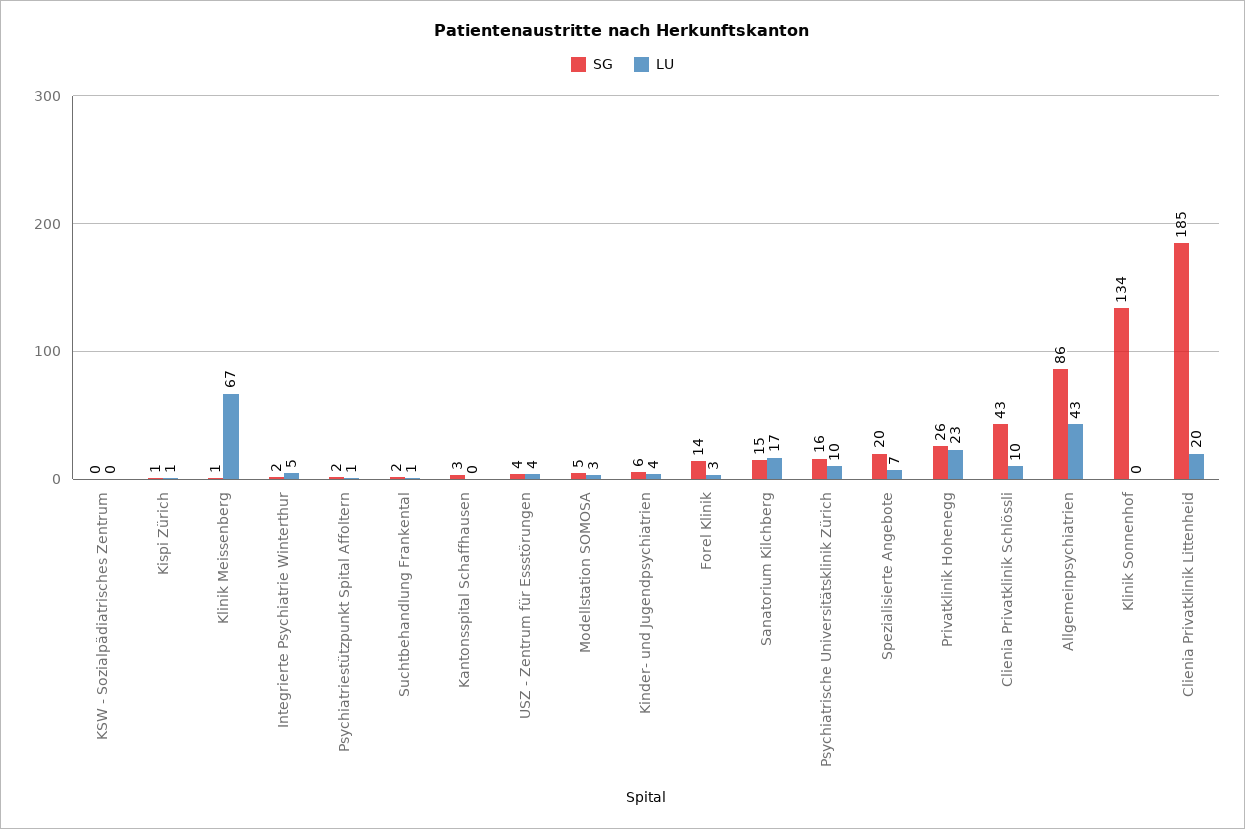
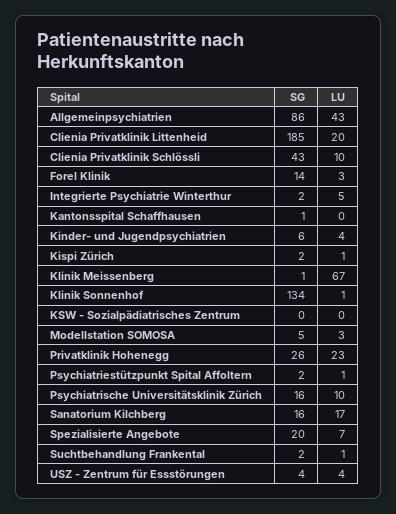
  {
    "SG": {
      "KSW - Sozialpädiatrisches Zentrum": 0,
-     "Kispi Zürich": 1,
+     "Kispi Zürich": 2,
      "Klinik Meissenberg": 1,
      "Integrierte Psychiatrie Winterthur": 2,
      "Psychiatriestützpunkt Spital Affoltern": 2,
      "Suchtbehandlung Frankental": 2,
-     "Kantonsspital Schaffhausen": 3,
+     "Kantonsspital Schaffhausen": 1,
      "USZ - Zentrum für Essstörungen": 4,
      "Modellstation SOMOSA": 5,
      "Kinder- und Jugendpsychiatrien": 6,
      "Forel Klinik": 14,
-     "Sanatorium Kilchberg": 15,
+     "Sanatorium Kilchberg": 16,
      "Psychiatrische Universitätsklinik Zürich": 16,
      "Spezialisierte Angebote": 20,
      "Privatklinik Hohenegg": 26,
      "Clienia Privatklinik Schlössli": 43,
      "Allgemeinpsychiatrien": 86,
      "Klinik Sonnenhof": 134,
      "Clienia Privatklinik Littenheid": 185
    },
    "LU": {
      "KSW - Sozialpädiatrisches Zentrum": 0,
      "Kispi Zürich": 1,
      "Klinik Meissenberg": 67,
      "Integrierte Psychiatrie Winterthur": 5,
      "Psychiatriestützpunkt Spital Affoltern": 1,
      "Suchtbehandlung Frankental": 1,
      "Kantonsspital Schaffhausen": 0,
      "USZ - Zentrum für Essstörungen": 4,
      "Modellstation SOMOSA": 3,
      "Kinder- und Jugendpsychiatrien": 4,
      "Forel Klinik": 3,
      "Sanatorium Kilchberg": 17,
      "Psychiatrische Universitätsklinik Zürich": 10,
      "Spezialisierte Angebote": 7,
      "Privatklinik Hohenegg": 23,
      "Clienia Privatklinik Schlössli": 10,
      "Allgemeinpsychiatrien": 43,
-     "Klinik Sonnenhof": 0,
+     "Klinik Sonnenhof": 1,
      "Clienia Privatklinik Littenheid": 20
    }
  }

